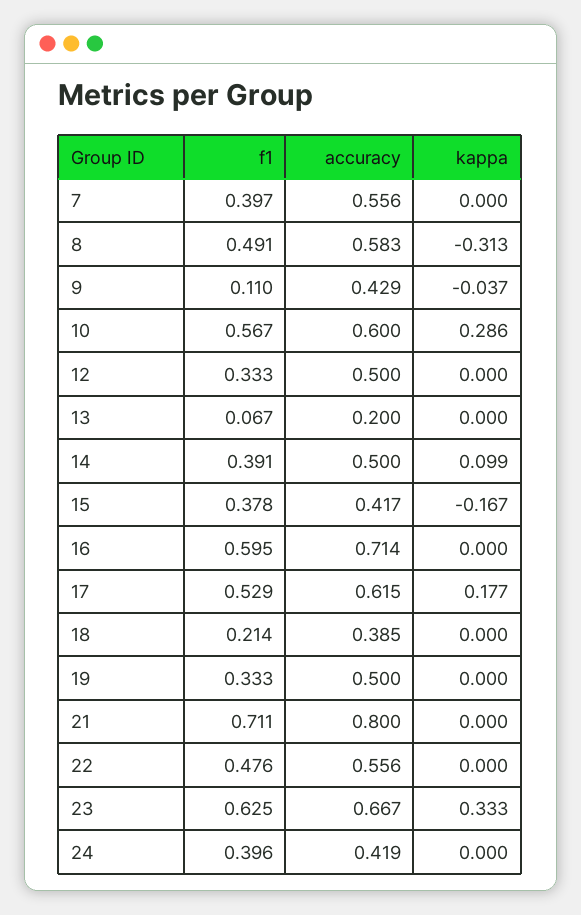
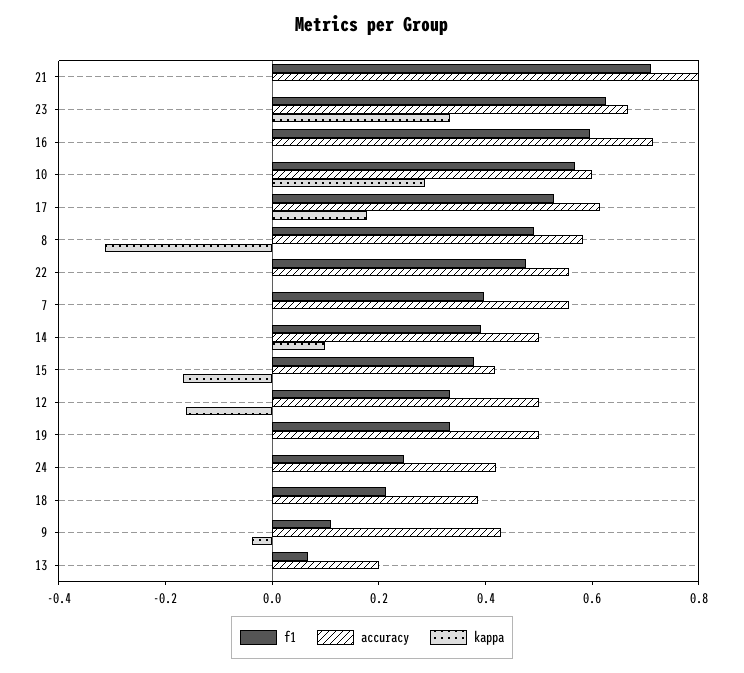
  {
    "f1": {
      "7": 0.397,
      "8": 0.491,
      "9": 0.11,
      "10": 0.567,
      "12": 0.333,
      "13": 0.067,
      "14": 0.391,
      "15": 0.378,
      "16": 0.595,
      "17": 0.529,
      "18": 0.214,
      "19": 0.333,
      "21": 0.711,
      "22": 0.476,
      "23": 0.625,
-     "24": 0.396
+     "24": 0.25
    },
    "accuracy": {
      "7": 0.556,
      "8": 0.583,
      "9": 0.429,
      "10": 0.6,
      "12": 0.5,
      "13": 0.2,
      "14": 0.5,
      "15": 0.417,
      "16": 0.714,
      "17": 0.615,
      "18": 0.385,
      "19": 0.5,
      "21": 0.8,
      "22": 0.556,
      "23": 0.667,
      "24": 0.419
    },
    "kappa": {
      "7": 0,
      "8": -0.313,
      "9": -0.037,
      "10": 0.286,
-     "12": 0,
+     "12": -0.15,
      "13": 0,
      "14": 0.099,
      "15": -0.167,
      "16": 0,
      "17": 0.177,
      "18": 0,
      "19": 0,
      "21": 0,
      "22": 0,
      "23": 0.333,
      "24": 0
    }
  }

